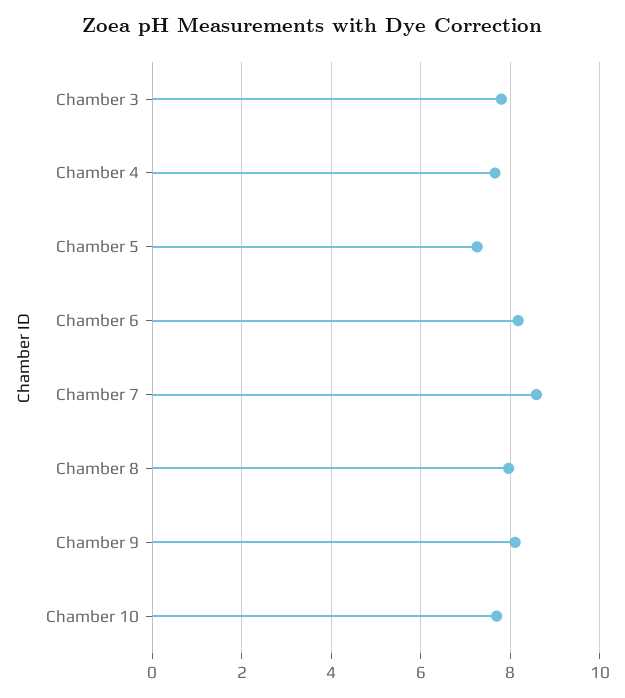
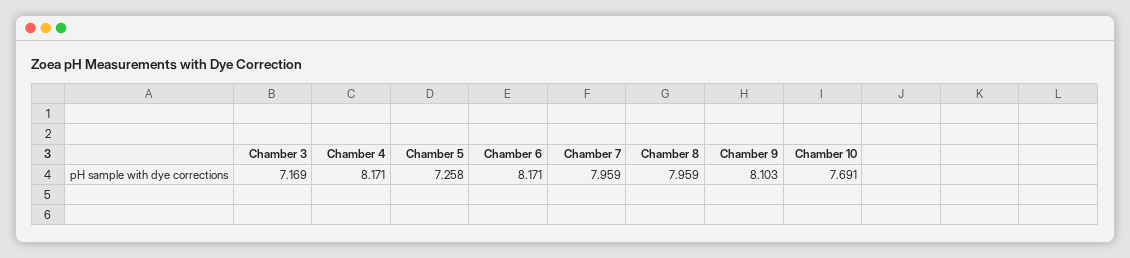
  {
-   "Chamber 3": 7.8,
+   "Chamber 3": 7.169,
-   "Chamber 4": 7.6,
+   "Chamber 4": 8.171,
    "Chamber 5": 7.258,
    "Chamber 6": 8.171,
-   "Chamber 7": 8.6,
+   "Chamber 7": 7.959,
    "Chamber 8": 7.959,
    "Chamber 9": 8.103,
    "Chamber 10": 7.691
  }

